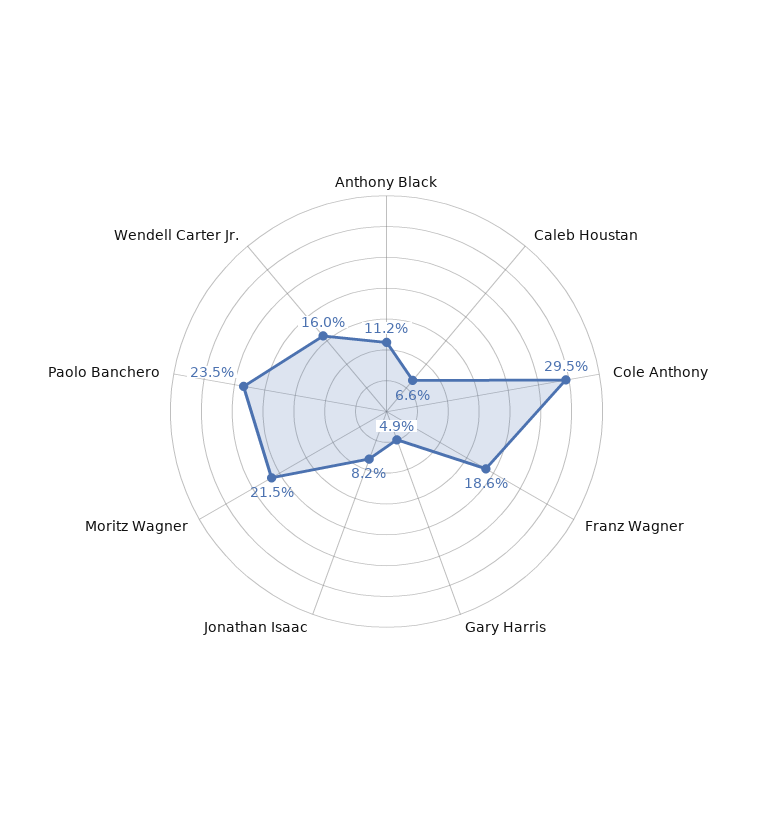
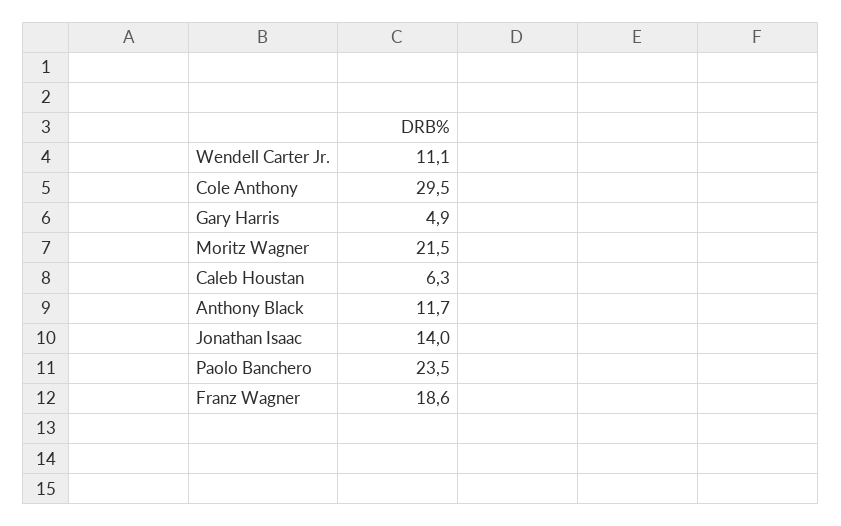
  {
-   "Anthony Black": 11.2,
+   "Anthony Black": 11.7,
-   "Caleb Houstan": 6.6,
+   "Caleb Houstan": 6.3,
    "Cole Anthony": 29.5,
    "Franz Wagner": 18.6,
    "Gary Harris": 4.9,
-   "Jonathan Isaac": 8.2,
+   "Jonathan Isaac": 14,
    "Moritz Wagner": 21.5,
    "Paolo Banchero": 23.5,
-   "Wendell Carter Jr.": 16
+   "Wendell Carter Jr.": 11.1
  }

